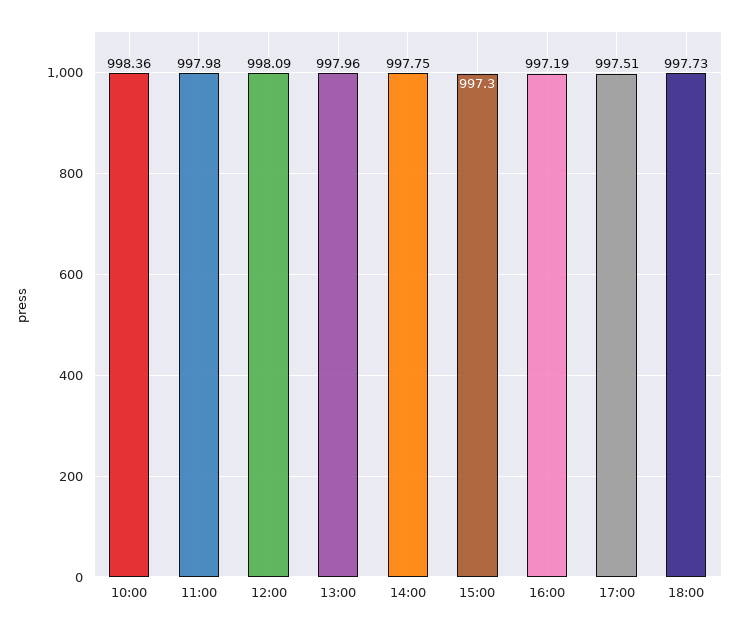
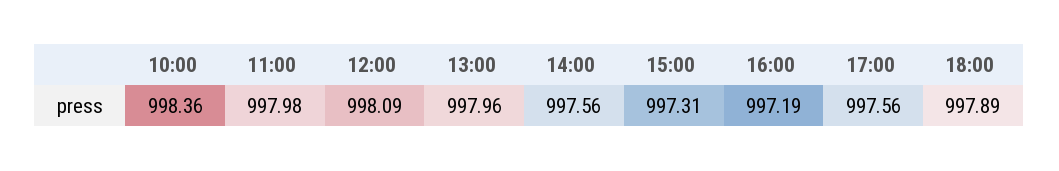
  {
    "10:00": 998.36,
    "11:00": 997.98,
    "12:00": 998.09,
    "13:00": 997.96,
-   "14:00": 997.75,
+   "14:00": 997.56,
-   "15:00": 997.3,
+   "15:00": 997.31,
    "16:00": 997.19,
-   "17:00": 997.51,
+   "17:00": 997.56,
-   "18:00": 997.73
+   "18:00": 997.89
  }

